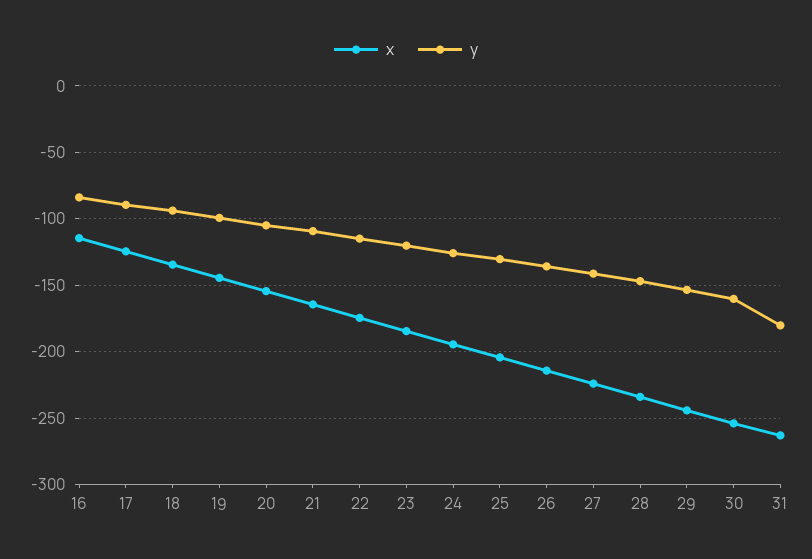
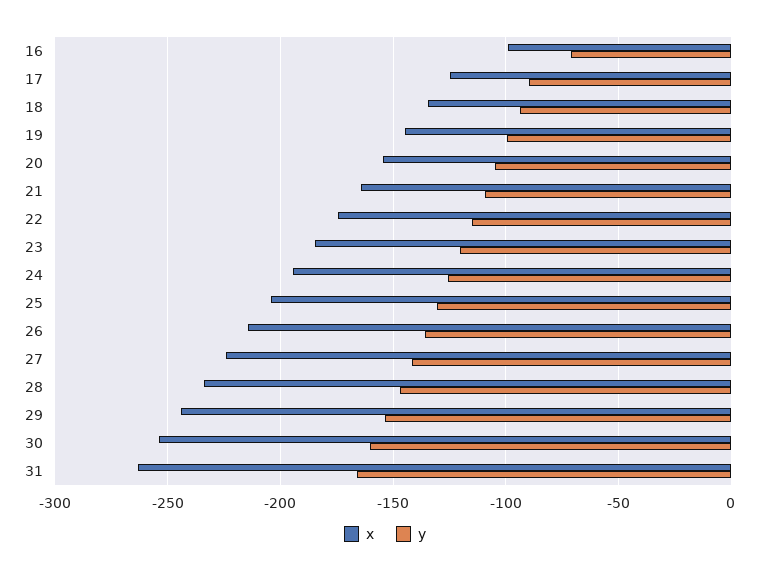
  {
    "x": {
-     "16": -115,
+     "16": -100,
      "17": -125,
      "18": -135,
      "19": -145,
      "20": -155,
      "21": -165,
      "22": -175,
      "23": -185,
      "24": -195,
      "25": -205,
      "26": -215,
      "27": -225,
      "28": -235,
      "29": -245,
      "30": -255,
      "31": -265
    },
    "y": {
-     "16": -85,
+     "16": -70,
      "17": -90,
      "18": -95,
      "19": -100,
      "20": -105,
      "21": -110,
      "22": -115,
      "23": -120,
      "24": -125,
      "25": -130,
      "26": -135,
      "27": -140,
      "28": -145,
      "29": -155,
      "30": -160,
-     "31": -180
+     "31": -165
    }
  }

